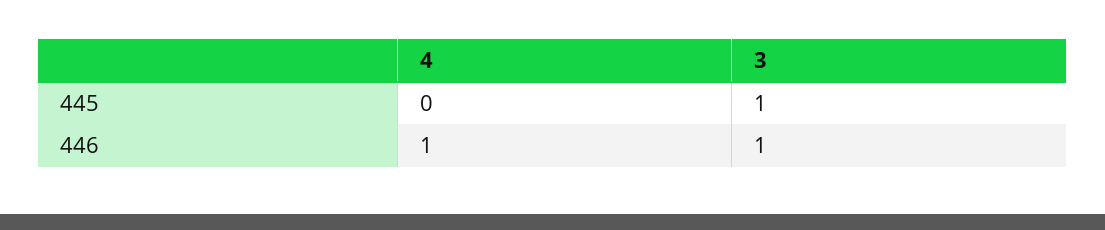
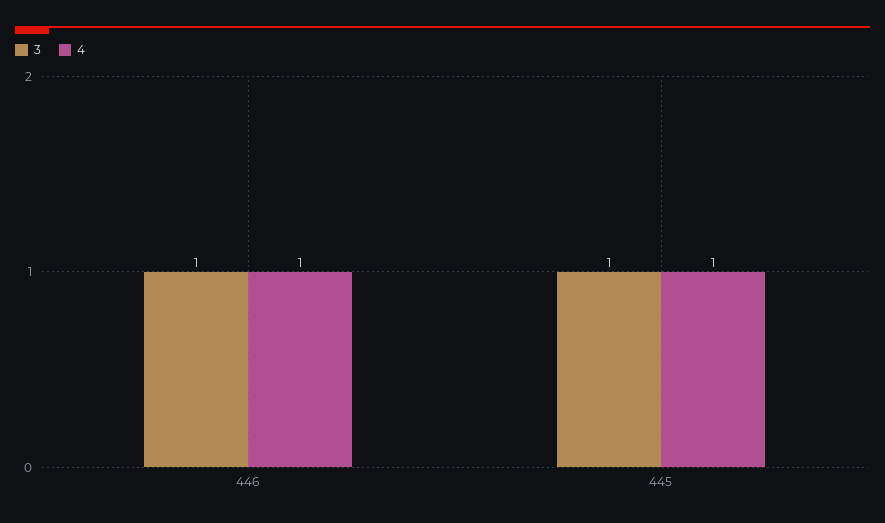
  {
    "4": {
-     "445": 0,
+     "445": 1,
      "446": 1
    },
    "3": {
      "445": 1,
      "446": 1
    }
  }

